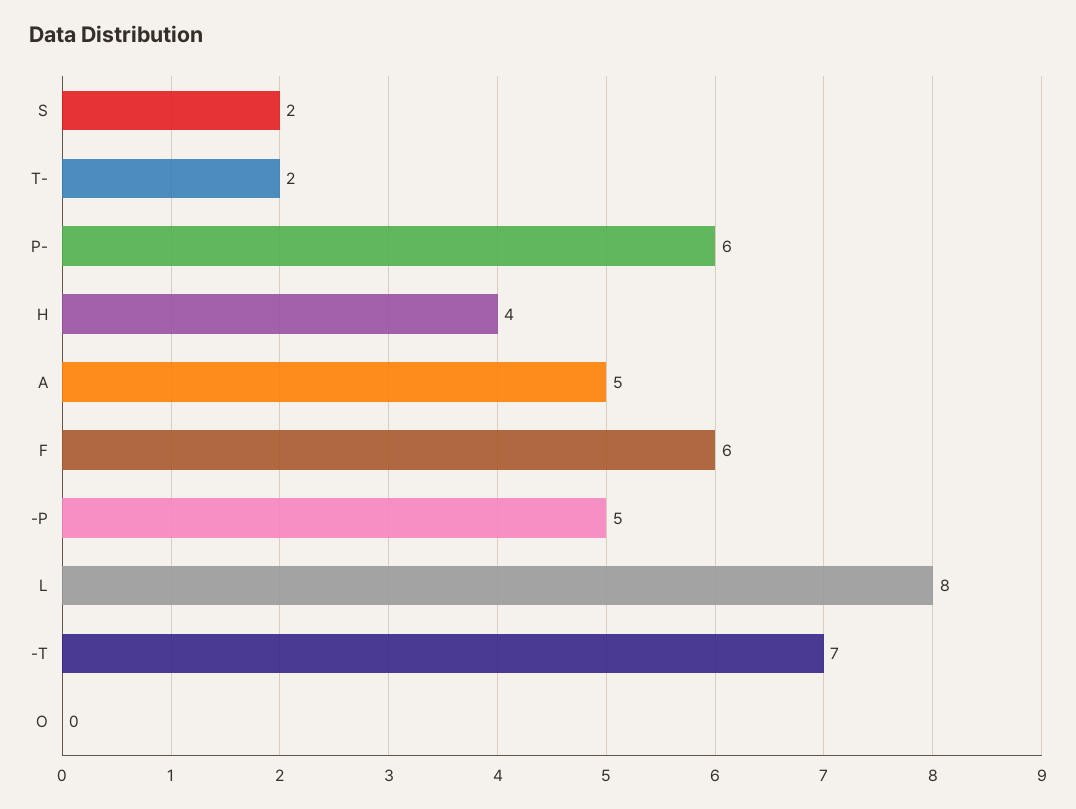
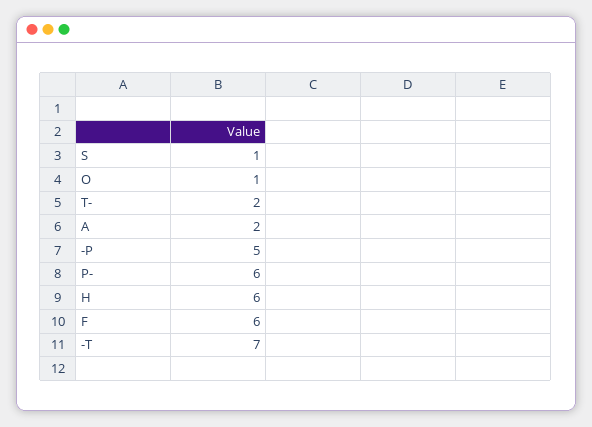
  {
-   "S": 2,
+   "S": 1,
    "T-": 2,
    "P-": 6,
-   "H": 4,
+   "H": 6,
-   "A": 5,
+   "A": 2,
    "F": 6,
    "-P": 5,
-   "L": 8,
    "-T": 7,
-   "O": 0
+   "O": 1
  }

